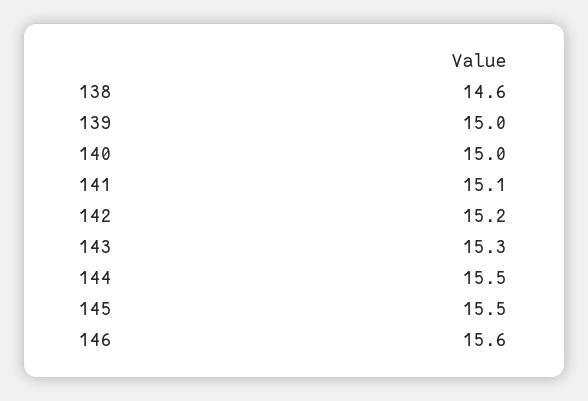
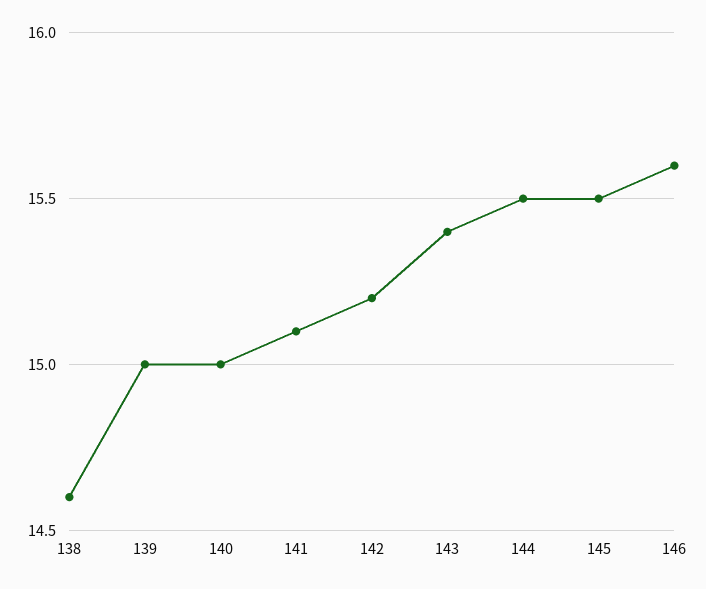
  {
    "138": 14.6,
    "139": 15,
    "140": 15,
    "141": 15.1,
    "142": 15.2,
-   "143": 15.3,
+   "143": 15.4,
    "144": 15.5,
    "145": 15.5,
    "146": 15.6
  }

